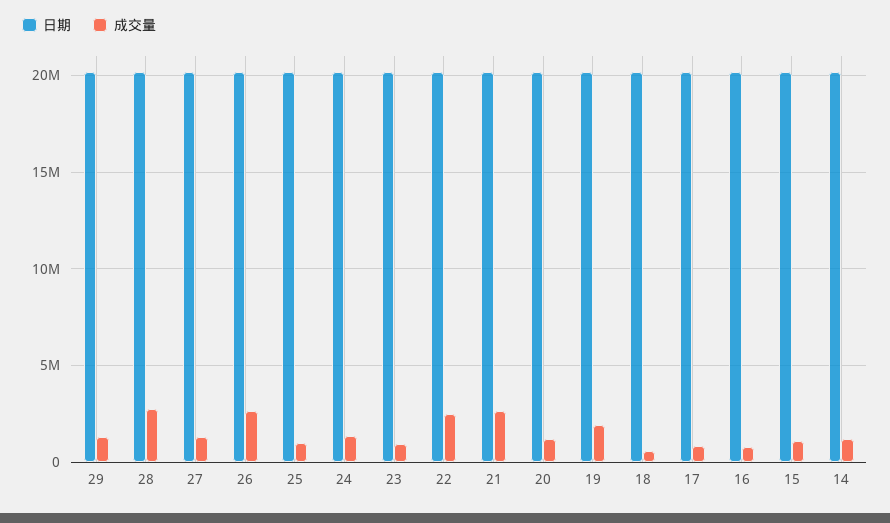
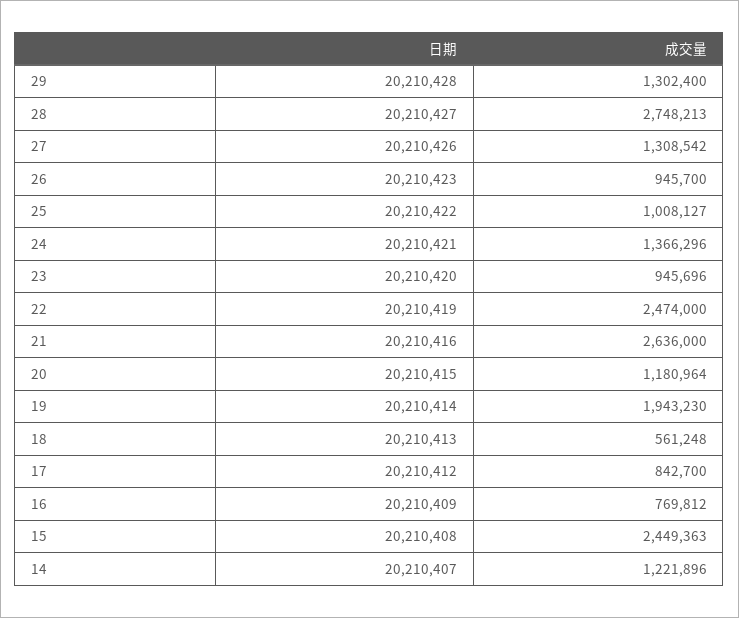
  {
    "日期": {
      "29": 20210428,
      "28": 20210427,
      "27": 20210426,
      "26": 20210423,
      "25": 20210422,
      "24": 20210421,
      "23": 20210420,
      "22": 20210419,
      "21": 20210416,
      "20": 20210415,
      "19": 20210414,
      "18": 20210413,
      "17": 20210412,
      "16": 20210409,
      "15": 20210408,
      "14": 20210407
    },
    "成交量": {
      "29": 1302400,
      "28": 2748213,
      "27": 1308542,
-     "26": 2500000,
+     "26": 945700,
      "25": 1008127,
      "24": 1366296,
      "23": 945696,
      "22": 2474000,
      "21": 2636000,
      "20": 1180964,
      "19": 1943230,
      "18": 561248,
      "17": 842700,
      "16": 769812,
-     "15": 1000000,
+     "15": 2449363,
      "14": 1221896
    }
  }

